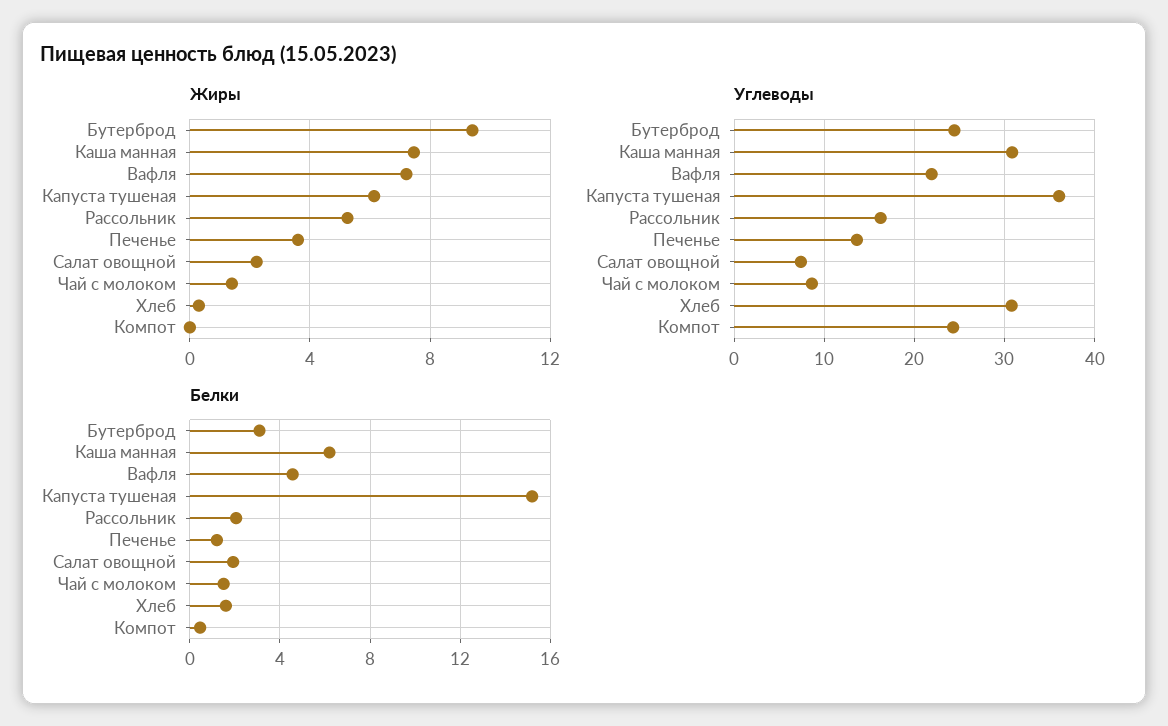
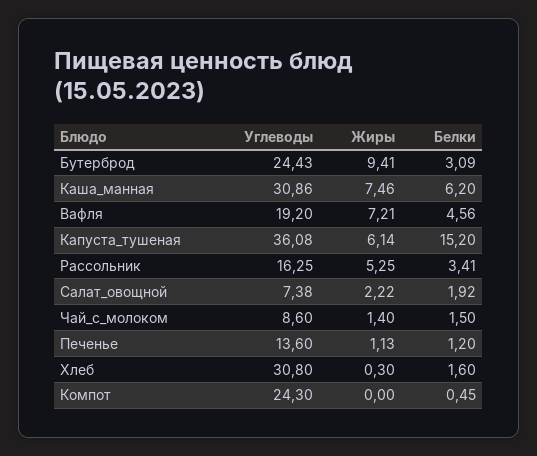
  {
    "Жиры": {
      "Бутерброд": 9.41,
      "Каша манная": 7.46,
      "Вафля": 7.21,
      "Капуста тушеная": 6.14,
      "Рассольник": 5.25,
-     "Печенье": 3.5,
+     "Печенье": 1.13,
      "Салат овощной": 2.22,
      "Чай с молоком": 1.4,
      "Хлеб": 0.3,
      "Компот": 0
    },
    "Углеводы": {
      "Бутерброд": 24.43,
      "Каша манная": 30.86,
-     "Вафля": 22,
+     "Вафля": 19.2,
      "Капуста тушеная": 36.08,
      "Рассольник": 16.25,
      "Печенье": 13.6,
      "Салат овощной": 7.38,
      "Чай с молоком": 8.6,
      "Хлеб": 30.8,
      "Компот": 24.3
    },
    "Белки": {
      "Бутерброд": 3.09,
      "Каша манная": 6.2,
      "Вафля": 4.56,
      "Капуста тушеная": 15.2,
-     "Рассольник": 2,
+     "Рассольник": 3.41,
      "Печенье": 1.2,
      "Салат овощной": 1.92,
      "Чай с молоком": 1.5,
      "Хлеб": 1.6,
      "Компот": 0.45
    }
  }

